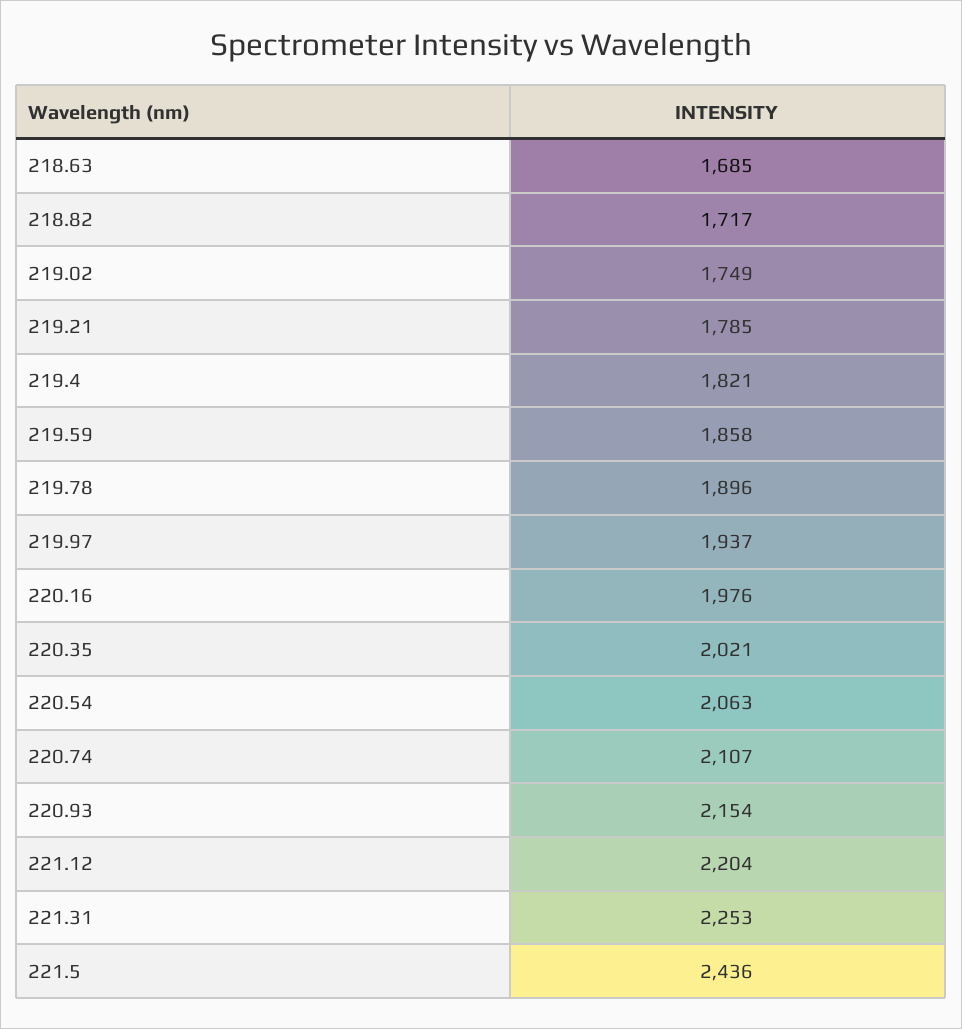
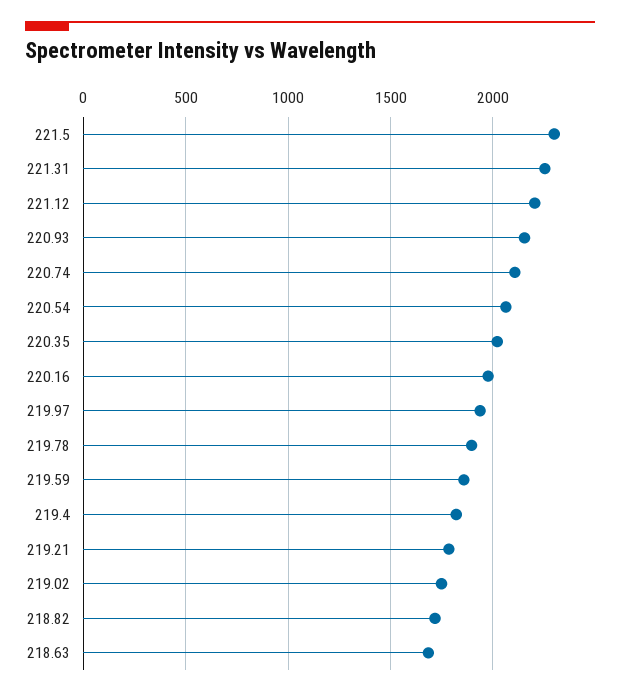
  {
    "218.63": 1685,
    "218.82": 1717,
    "219.02": 1749,
    "219.21": 1785,
    "219.4": 1821,
    "219.59": 1858,
    "219.78": 1896,
    "219.97": 1937,
    "220.16": 1976,
    "220.35": 2021,
    "220.54": 2063,
    "220.74": 2107,
    "220.93": 2154,
    "221.12": 2204,
    "221.31": 2253,
-   "221.5": 2436
+   "221.5": 2300
  }

